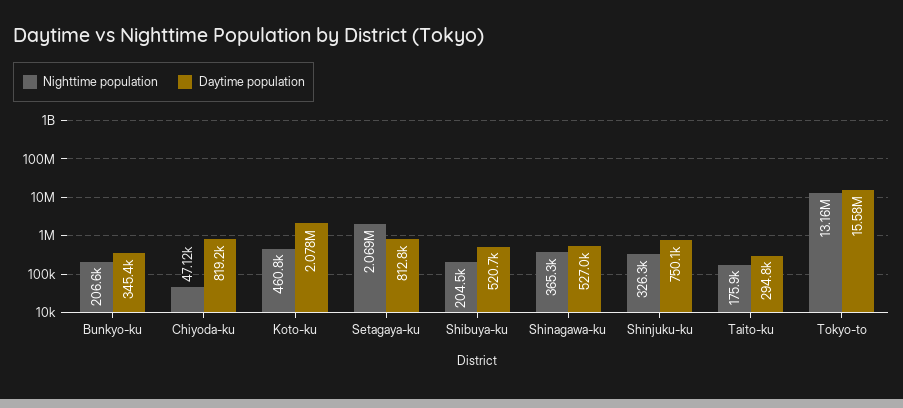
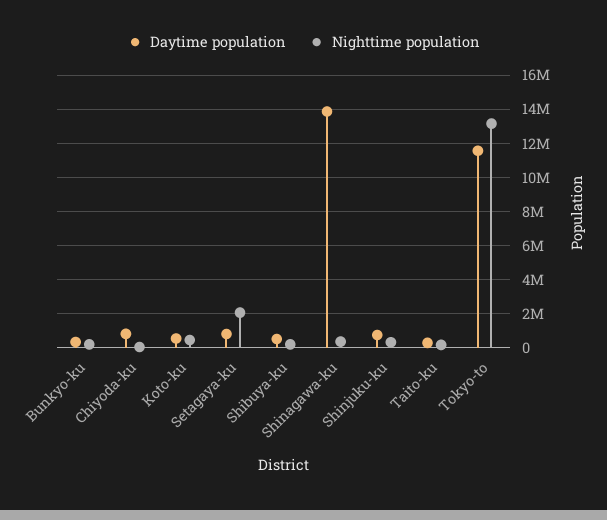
  {
    "Nighttime population": {
      "Bunkyo-ku": 206600,
      "Chiyoda-ku": 47120,
      "Koto-ku": 460800,
      "Setagaya-ku": 2069000,
      "Shibuya-ku": 204500,
      "Shinagawa-ku": 365300,
      "Shinjuku-ku": 326300,
      "Taito-ku": 175900,
      "Tokyo-to": 13160000
    },
    "Daytime population": {
      "Bunkyo-ku": 345400,
      "Chiyoda-ku": 819200,
-     "Koto-ku": 2078000,
+     "Koto-ku": 500000,
      "Setagaya-ku": 812800,
      "Shibuya-ku": 520700,
-     "Shinagawa-ku": 527000,
+     "Shinagawa-ku": 14000000,
      "Shinjuku-ku": 750100,
      "Taito-ku": 294800,
-     "Tokyo-to": 15580000
+     "Tokyo-to": 11500000
    }
  }

